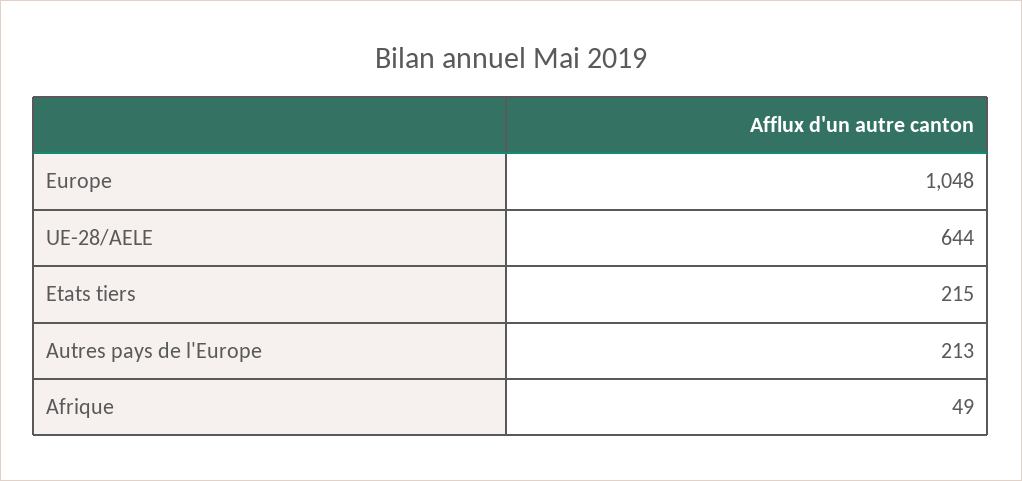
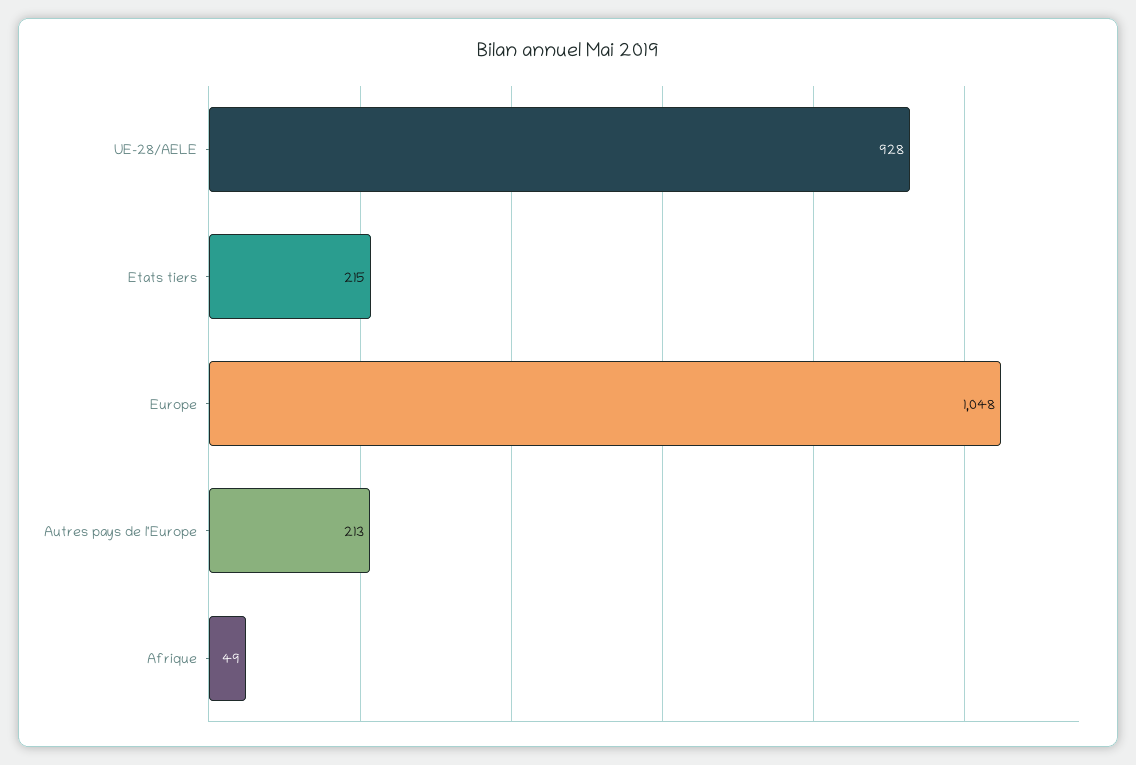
  {
    "Europe": 1048,
-   "UE-28/AELE": 644,
+   "UE-28/AELE": 928,
    "Etats tiers": 215,
    "Autres pays de l'Europe": 213,
    "Afrique": 49
  }

